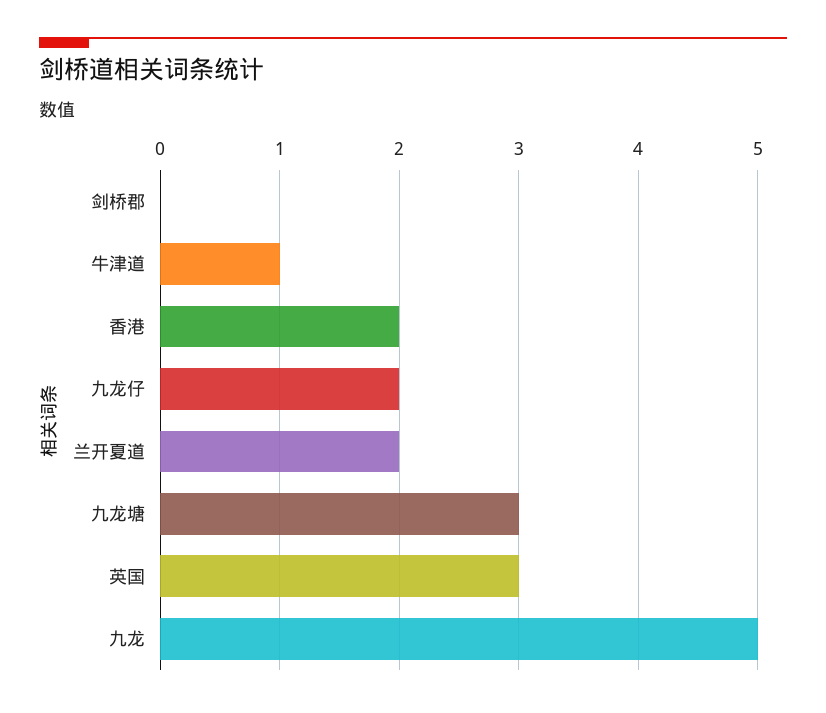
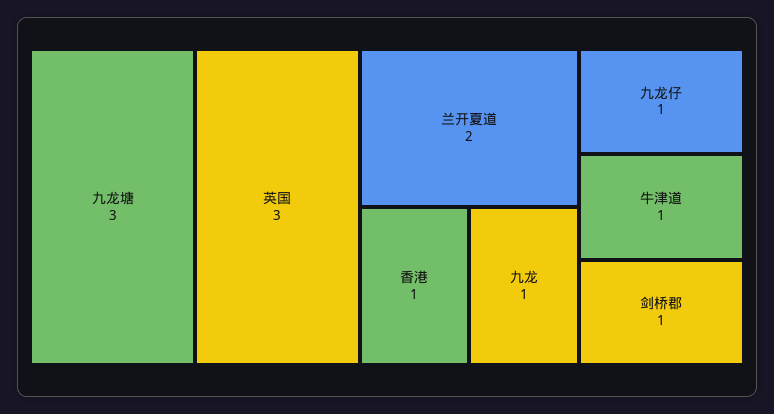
  {
-   "剑桥郡": 0,
+   "剑桥郡": 1,
    "牛津道": 1,
-   "香港": 2,
+   "香港": 1,
-   "九龙仔": 2,
+   "九龙仔": 1,
    "兰开夏道": 2,
    "九龙塘": 3,
    "英国": 3,
-   "九龙": 5
+   "九龙": 1
  }

